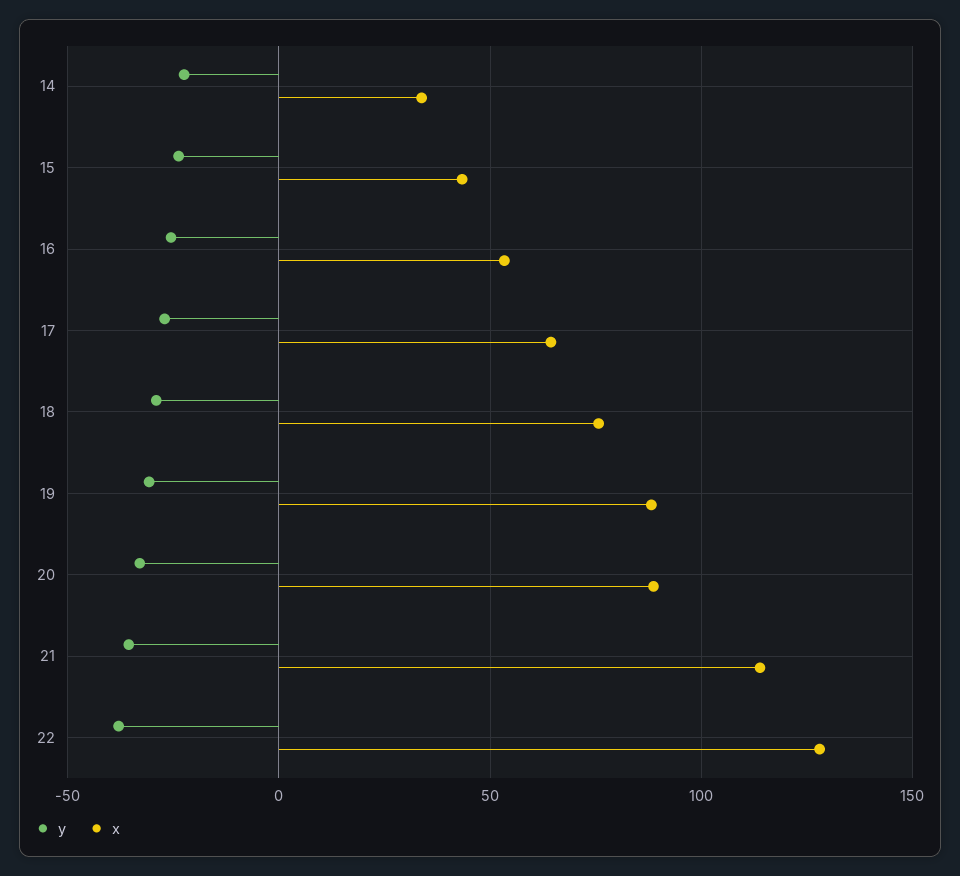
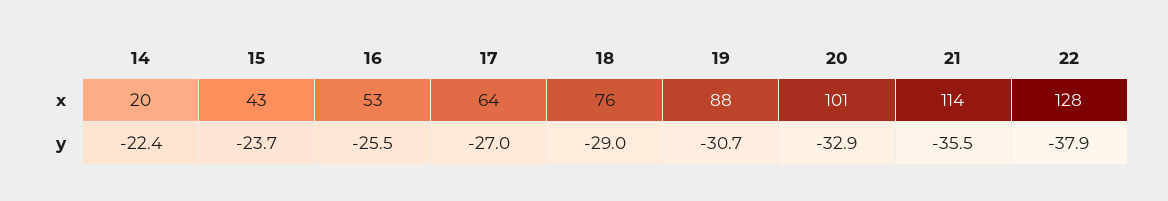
  {
    "y": {
      "14": -22.4,
      "15": -23.7,
      "16": -25.5,
      "17": -27,
      "18": -29,
      "19": -30.7,
      "20": -32.9,
      "21": -35.5,
      "22": -37.9
    },
    "x": {
-     "14": 35,
+     "14": 20,
      "15": 43,
      "16": 53,
      "17": 64,
      "18": 76,
      "19": 88,
-     "20": 90,
+     "20": 101,
      "21": 114,
      "22": 128
    }
  }

